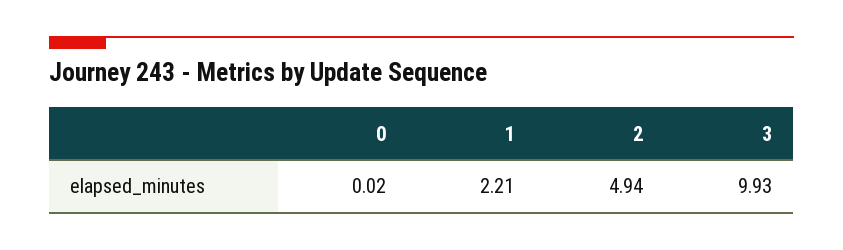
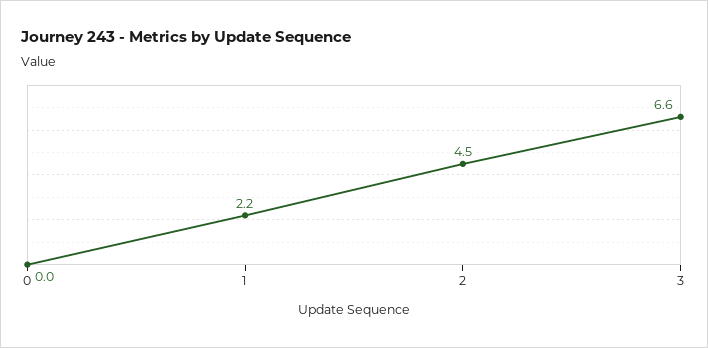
  {
    "0": 0.02,
    "1": 2.21,
-   "2": 4.94,
+   "2": 4.5,
-   "3": 9.93
+   "3": 6.6
  }

